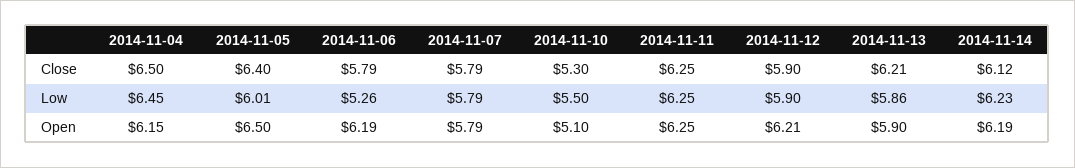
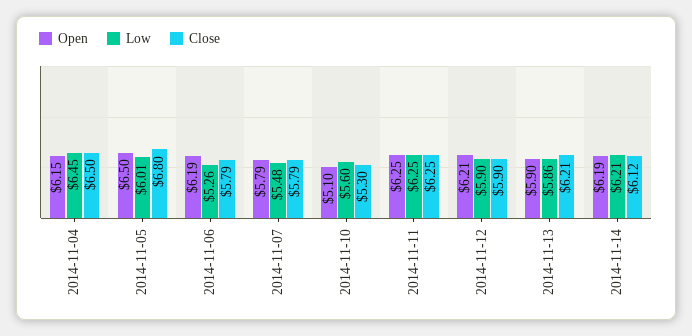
  {
    "Close": {
      "2014-11-04": 6.5,
-     "2014-11-05": 6.4,
+     "2014-11-05": 6.8,
      "2014-11-06": 5.79,
      "2014-11-07": 5.79,
      "2014-11-10": 5.3,
      "2014-11-11": 6.25,
      "2014-11-12": 5.9,
      "2014-11-13": 6.21,
      "2014-11-14": 6.12
    },
    "Low": {
      "2014-11-04": 6.45,
      "2014-11-05": 6.01,
      "2014-11-06": 5.26,
-     "2014-11-07": 5.79,
+     "2014-11-07": 5.48,
-     "2014-11-10": 5.5,
+     "2014-11-10": 5.6,
      "2014-11-11": 6.25,
      "2014-11-12": 5.9,
      "2014-11-13": 5.86,
-     "2014-11-14": 6.23
+     "2014-11-14": 6.21
    },
    "Open": {
      "2014-11-04": 6.15,
      "2014-11-05": 6.5,
      "2014-11-06": 6.19,
      "2014-11-07": 5.79,
      "2014-11-10": 5.1,
      "2014-11-11": 6.25,
      "2014-11-12": 6.21,
      "2014-11-13": 5.9,
      "2014-11-14": 6.19
    }
  }

